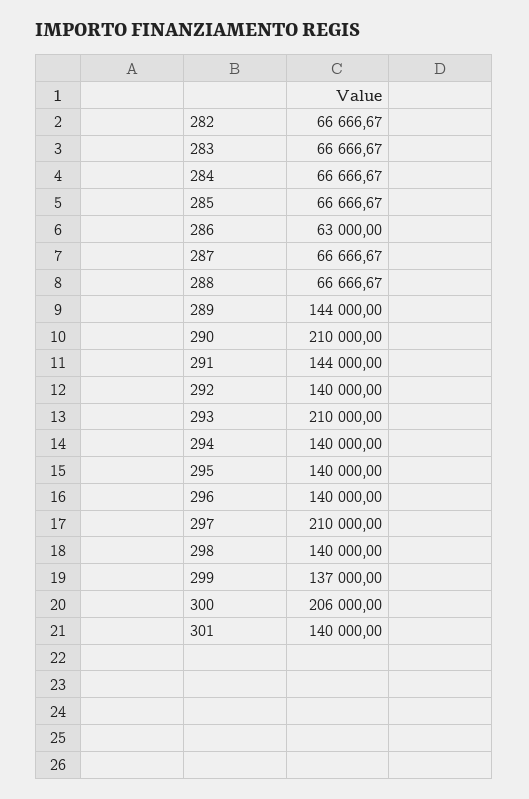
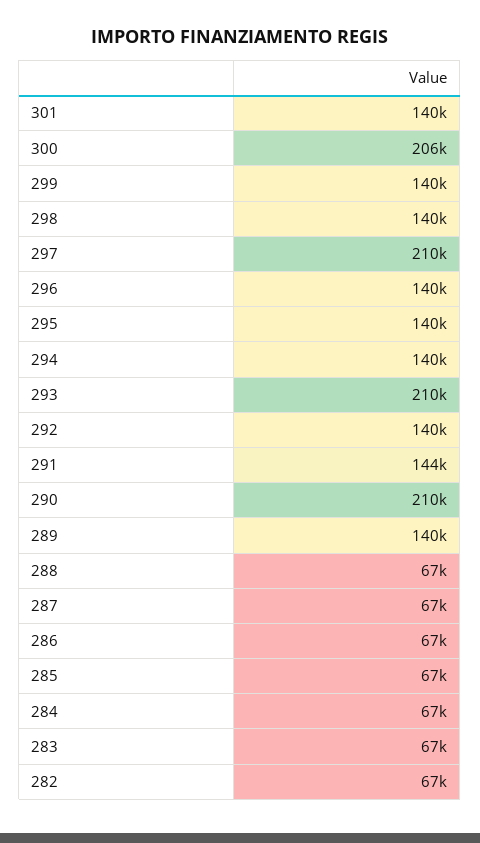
  {
    "282": 66666.67,
    "283": 66666.67,
    "284": 66666.67,
    "285": 66666.67,
-   "286": 63000,
+   "286": 67000,
    "287": 66666.67,
    "288": 66666.67,
-   "289": 144000,
+   "289": 140000,
    "290": 210000,
    "291": 144000,
    "292": 140000,
    "293": 210000,
    "294": 140000,
    "295": 140000,
    "296": 140000,
    "297": 210000,
    "298": 140000,
-   "299": 137000,
+   "299": 140000,
    "300": 206000,
    "301": 140000
  }

